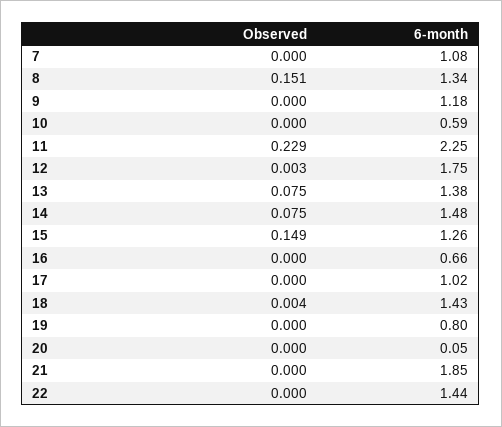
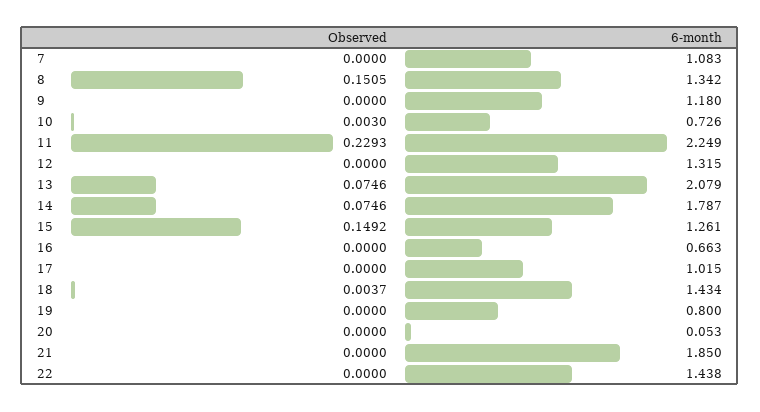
  {
    "Observed": {
      "7": 0,
      "8": 0.1505,
      "9": 0,
-     "10": 0,
+     "10": 0.003,
      "11": 0.2293,
-     "12": 0.003,
+     "12": 0,
      "13": 0.0746,
      "14": 0.0746,
      "15": 0.1492,
      "16": 0,
      "17": 0,
      "18": 0.0037,
      "19": 0,
      "20": 0,
      "21": 0,
      "22": 0
    },
    "6-month": {
      "7": 1.083,
      "8": 1.342,
      "9": 1.18,
-     "10": 0.59,
+     "10": 0.726,
      "11": 2.249,
-     "12": 1.75,
+     "12": 1.315,
-     "13": 1.38,
+     "13": 2.079,
-     "14": 1.48,
+     "14": 1.787,
      "15": 1.261,
      "16": 0.663,
      "17": 1.015,
      "18": 1.434,
      "19": 0.8,
      "20": 0.053,
      "21": 1.85,
      "22": 1.438
    }
  }

